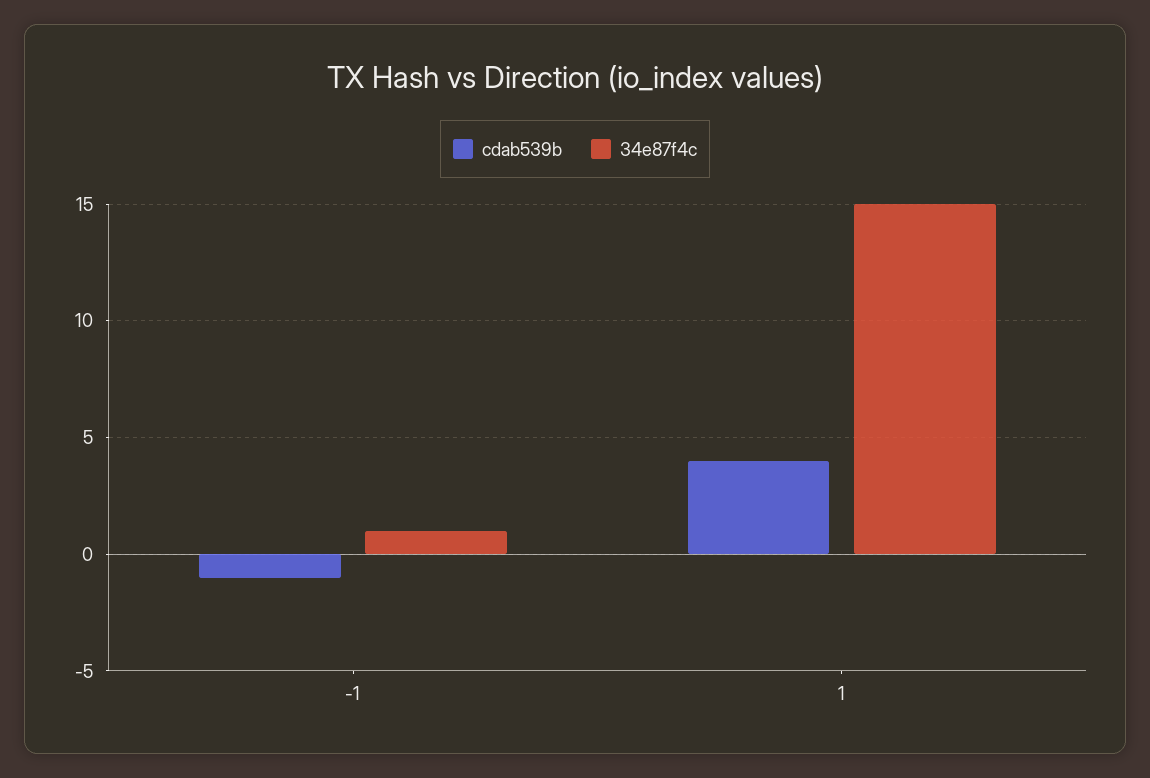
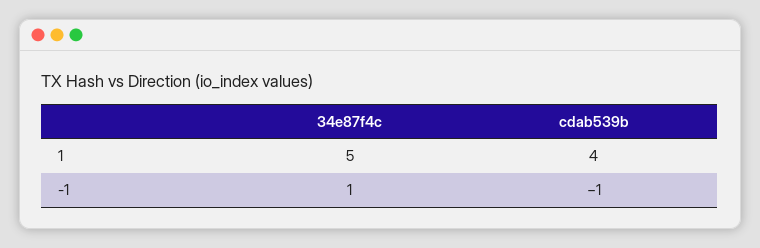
  {
    "cdab539b": {
      "-1": -1,
      "1": 4
    },
    "34e87f4c": {
      "-1": 1,
-     "1": 15
+     "1": 5
    }
  }

